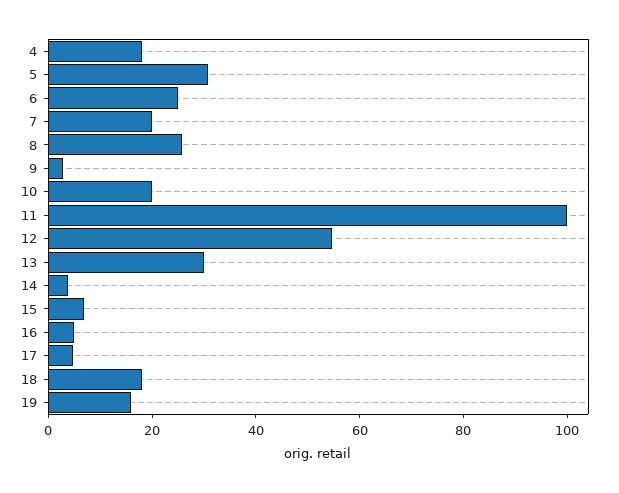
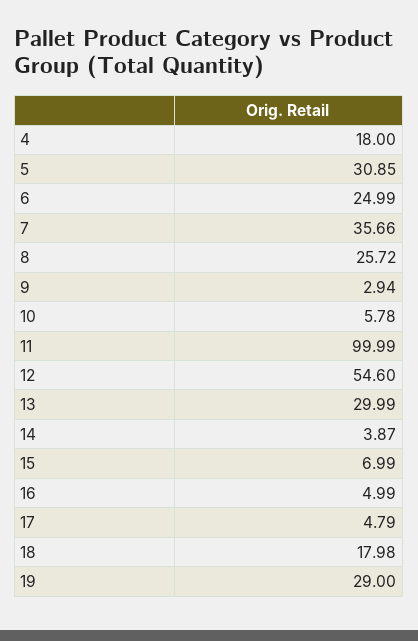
  {
    "4": 18,
    "5": 30.85,
    "6": 24.99,
-   "7": 20,
+   "7": 35.66,
    "8": 25.72,
    "9": 2.94,
-   "10": 20,
+   "10": 5.78,
    "11": 99.99,
    "12": 54.6,
    "13": 29.99,
    "14": 3.87,
    "15": 6.99,
    "16": 4.99,
    "17": 4.79,
    "18": 17.98,
-   "19": 15
+   "19": 29
  }

